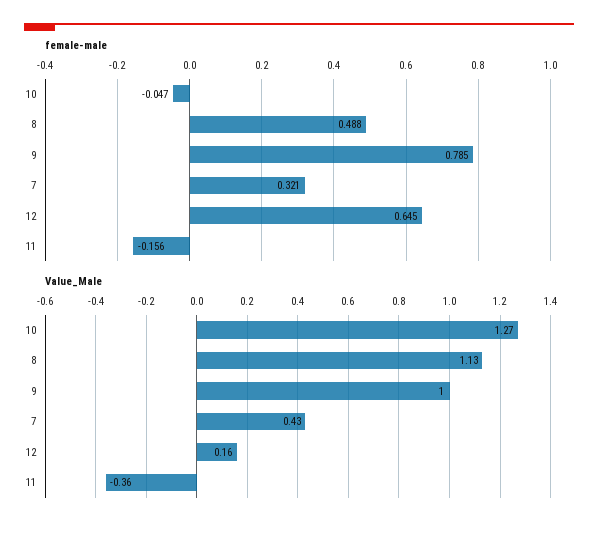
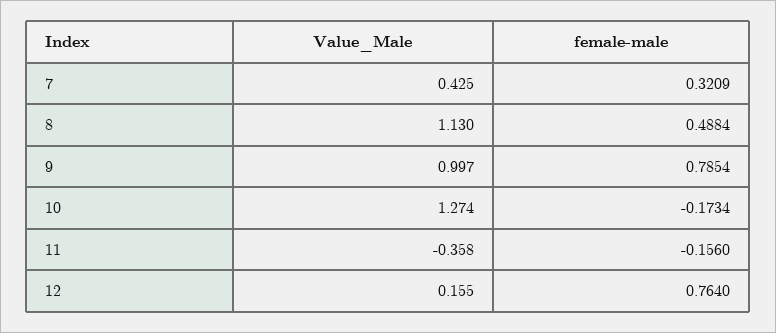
  {
    "female-male": {
-     "10": -0.047,
+     "10": -0.1734,
      "8": 0.4884,
      "9": 0.7854,
      "7": 0.3209,
-     "12": 0.645,
+     "12": 0.764,
      "11": -0.156
    },
    "Value_Male": {
      "10": 1.274,
      "8": 1.13,
      "9": 0.997,
      "7": 0.425,
      "12": 0.155,
      "11": -0.358
    }
  }

